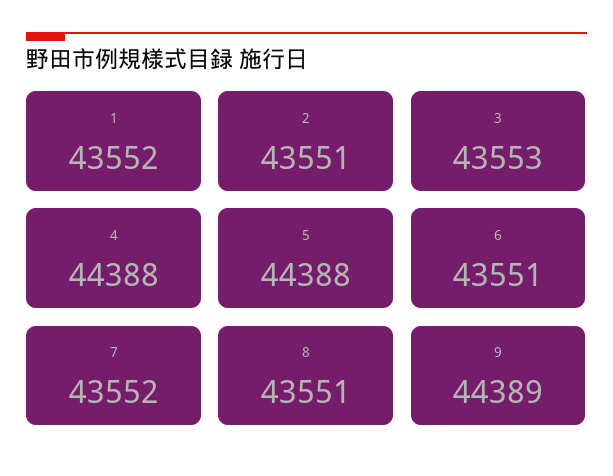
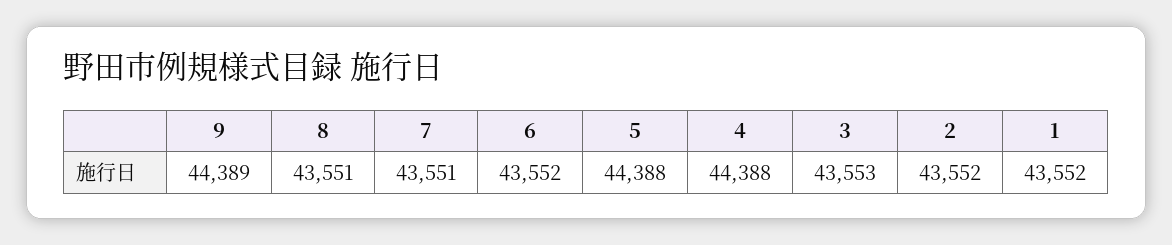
  {
    "1": 43552,
-   "2": 43551,
+   "2": 43552,
    "3": 43553,
    "4": 44388,
    "5": 44388,
-   "6": 43551,
+   "6": 43552,
-   "7": 43552,
+   "7": 43551,
    "8": 43551,
    "9": 44389
  }

